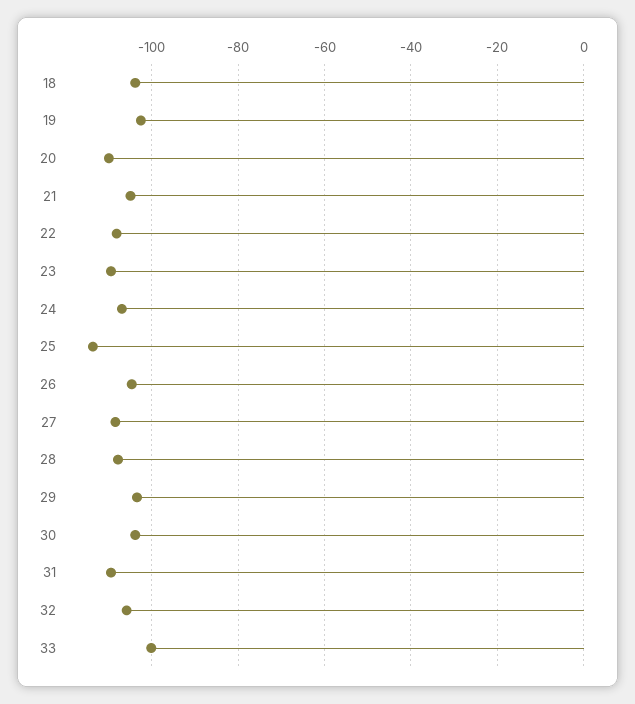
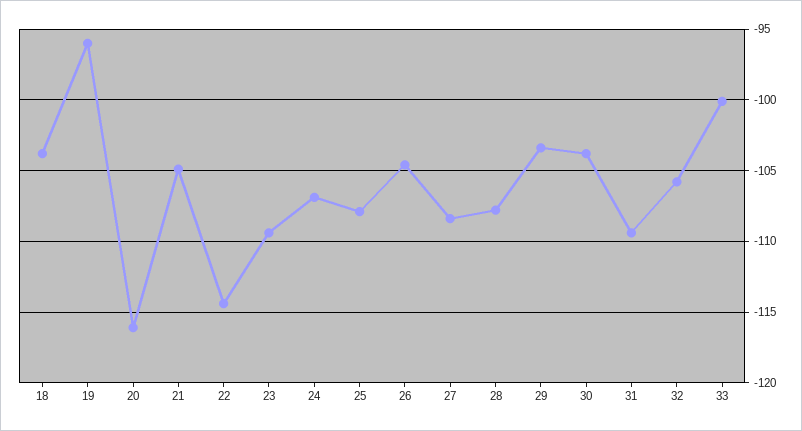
  {
    "18": -104,
-   "19": -102,
+   "19": -96,
-   "20": -110,
+   "20": -116,
    "21": -105,
-   "22": -108,
+   "22": -114.5,
    "23": -109.5,
    "24": -107,
-   "25": -114,
+   "25": -108,
    "26": -104.5,
    "27": -108.5,
    "28": -108,
    "29": -103.5,
    "30": -104,
    "31": -109.5,
    "32": -106,
    "33": -100
  }

